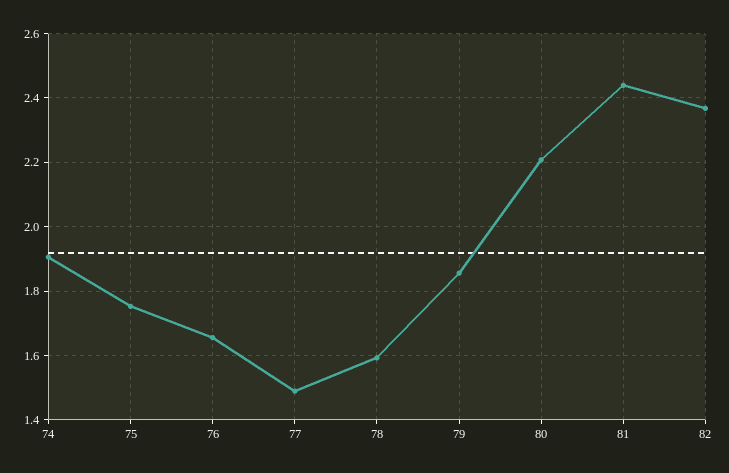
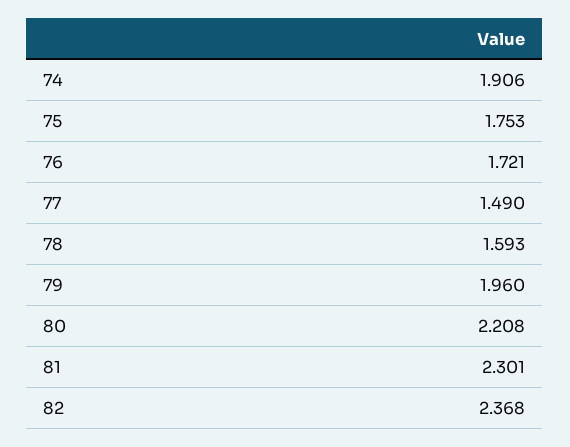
  {
    "74": 1.906,
    "75": 1.753,
-   "76": 1.66,
+   "76": 1.721,
    "77": 1.49,
    "78": 1.593,
-   "79": 1.86,
+   "79": 1.96,
    "80": 2.208,
-   "81": 2.44,
+   "81": 2.301,
    "82": 2.368
  }

